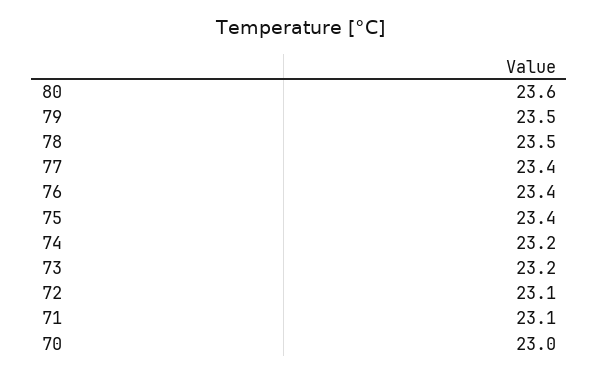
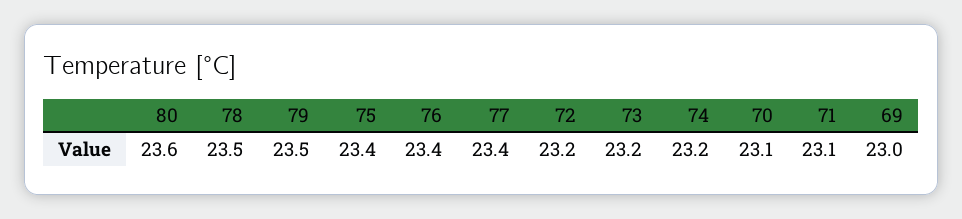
  {
    "80": 23.6,
    "79": 23.5,
    "78": 23.5,
    "77": 23.4,
    "76": 23.4,
    "75": 23.4,
    "74": 23.2,
    "73": 23.2,
-   "72": 23.1,
+   "72": 23.2,
    "71": 23.1,
-   "70": 23
+   "70": 23.1,
+   "69": 23
  }

